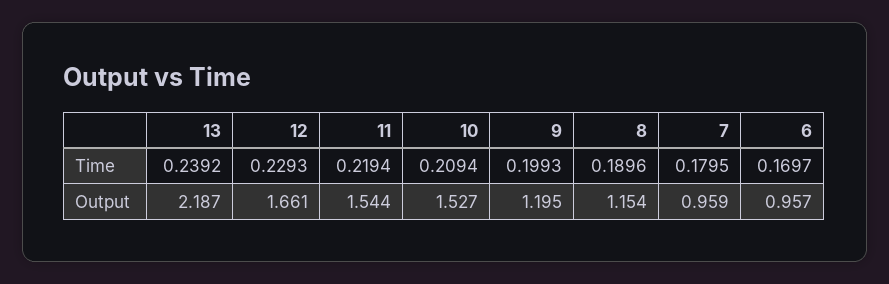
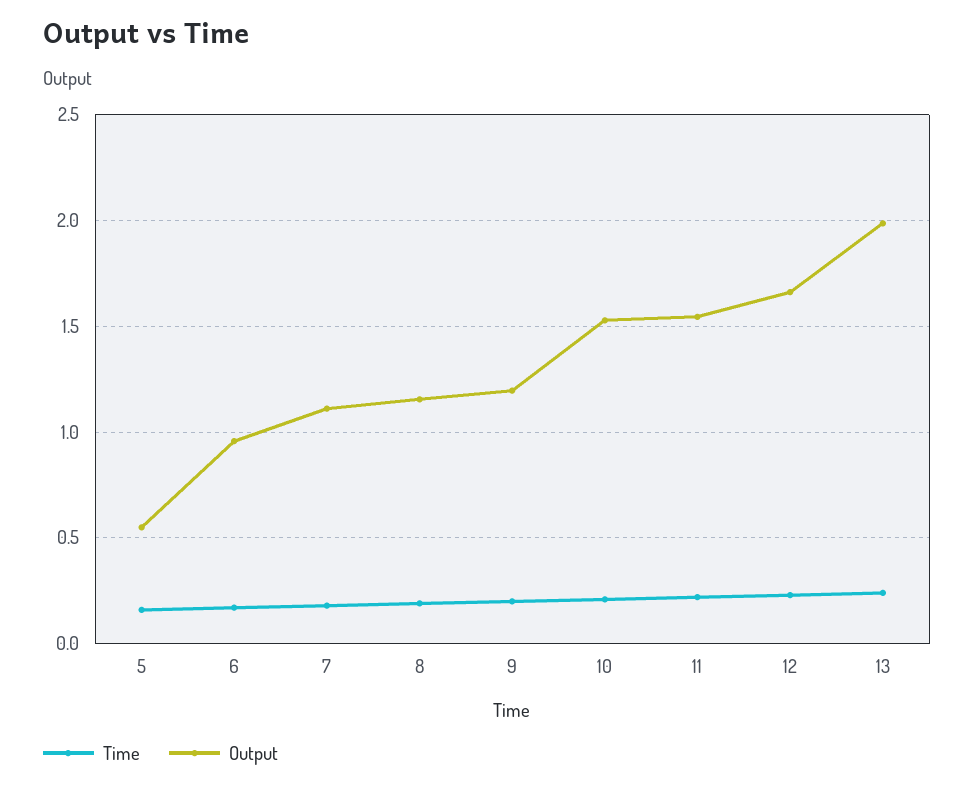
  {
    "Time": {
      "13": 0.2392,
      "12": 0.2293,
      "11": 0.2194,
      "10": 0.2094,
      "9": 0.1993,
      "8": 0.1896,
      "7": 0.1795,
-     "6": 0.1697
+     "6": 0.1697,
+     "5": 0.15
    },
    "Output": {
-     "13": 2.187,
+     "13": 2,
      "12": 1.661,
      "11": 1.544,
      "10": 1.527,
      "9": 1.195,
      "8": 1.154,
-     "7": 0.959,
+     "7": 1.1,
-     "6": 0.957
+     "6": 0.957,
+     "5": 0.55
    }
  }

